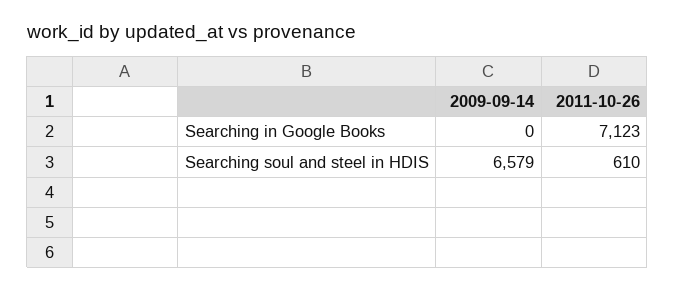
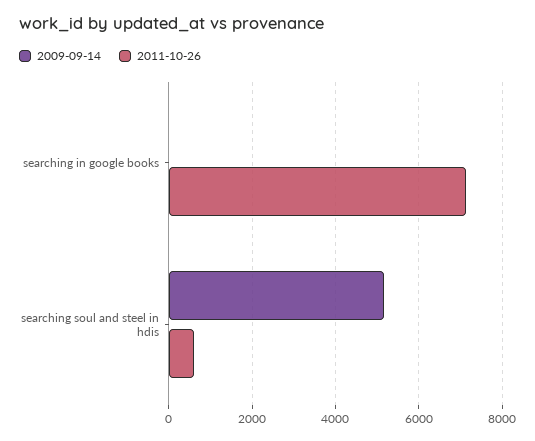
  {
    "2009-09-14": {
      "Searching in Google Books": 0,
-     "Searching soul and steel in HDIS": 6579
+     "Searching soul and steel in HDIS": 5200
    },
    "2011-10-26": {
      "Searching in Google Books": 7123,
      "Searching soul and steel in HDIS": 610
    }
  }

